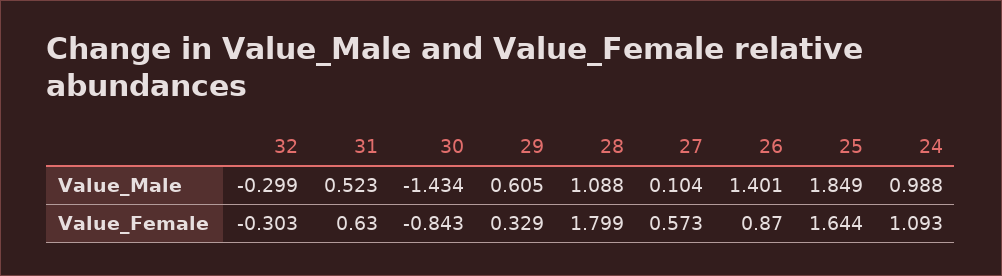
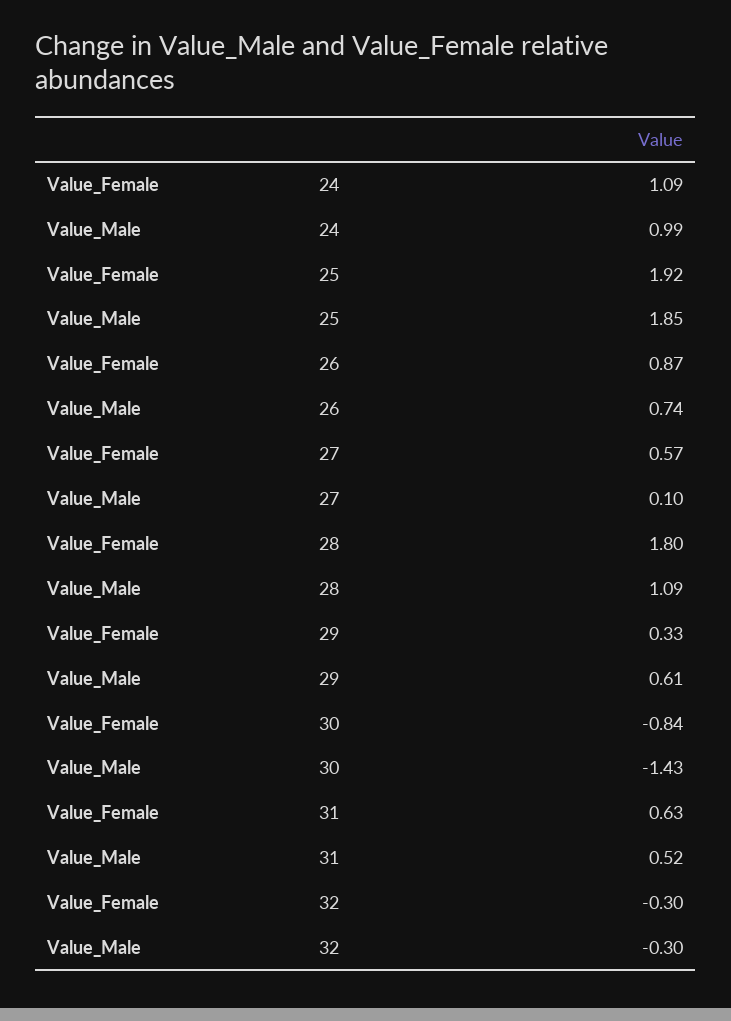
  {
    "32": {
      "Value_Male": -0.299,
      "Value_Female": -0.303
    },
    "31": {
      "Value_Male": 0.523,
      "Value_Female": 0.63
    },
    "30": {
      "Value_Male": -1.434,
      "Value_Female": -0.843
    },
    "29": {
      "Value_Male": 0.605,
      "Value_Female": 0.329
    },
    "28": {
      "Value_Male": 1.088,
      "Value_Female": 1.799
    },
    "27": {
      "Value_Male": 0.104,
      "Value_Female": 0.573
    },
    "26": {
-     "Value_Male": 1.401,
+     "Value_Male": 0.74,
      "Value_Female": 0.87
    },
    "25": {
      "Value_Male": 1.849,
-     "Value_Female": 1.644
+     "Value_Female": 1.92
    },
    "24": {
      "Value_Male": 0.988,
      "Value_Female": 1.093
    }
  }

